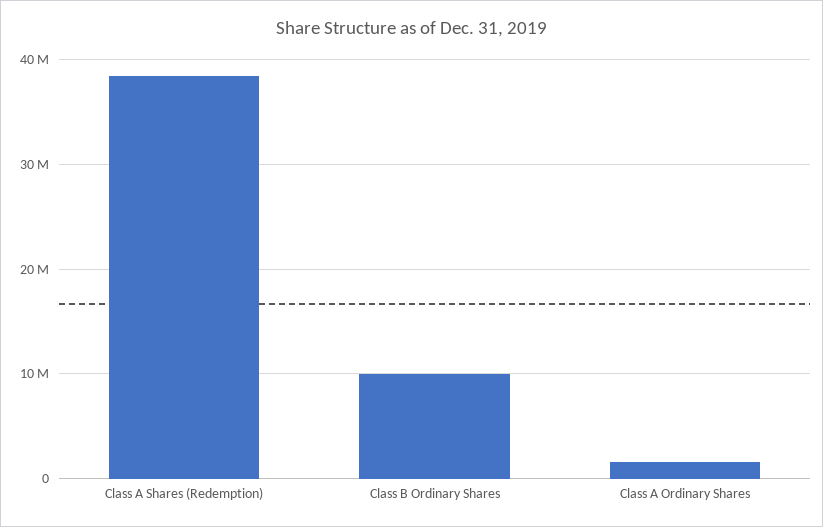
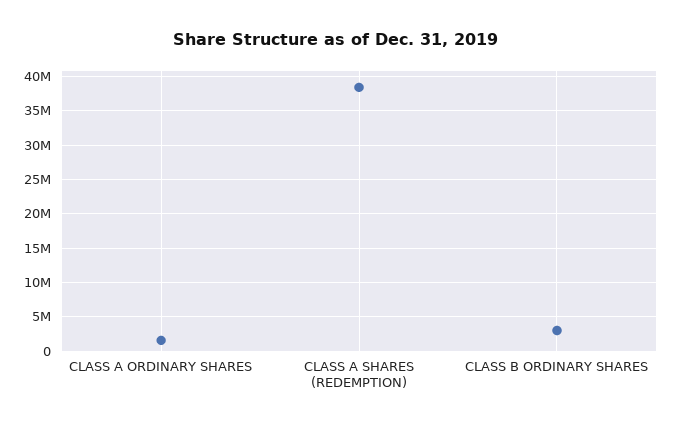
  {
    "Class A Shares (Redemption)": 38000000,
-   "Class B Ordinary Shares": 10000000,
+   "Class B Ordinary Shares": 3000000,
    "Class A Ordinary Shares": 2000000
  }

